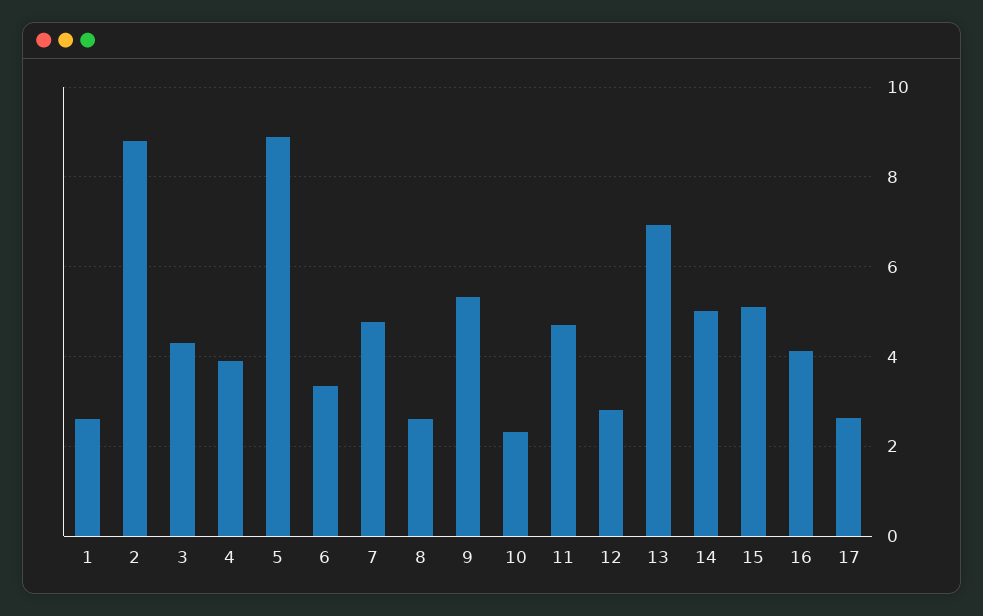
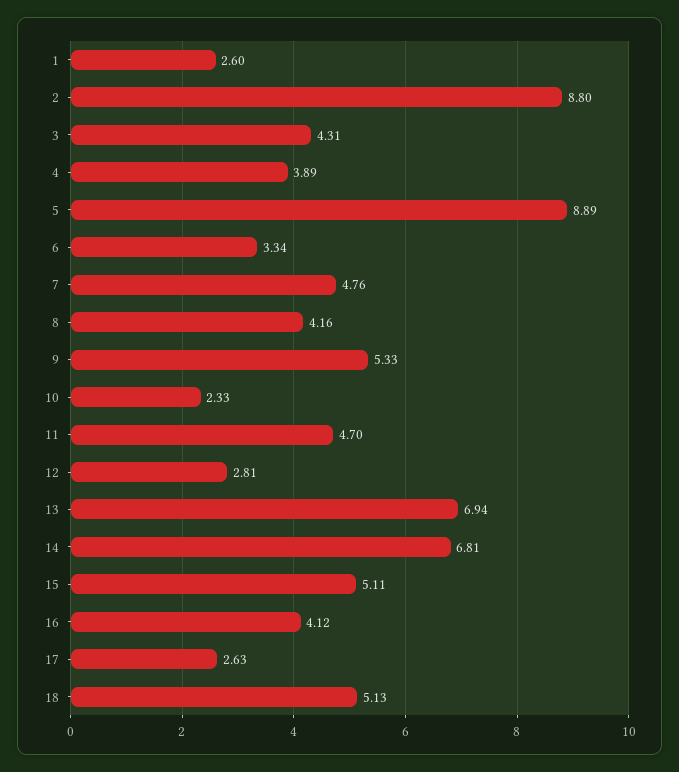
  {
    "1": 2.6,
    "2": 8.8,
    "3": 4.31,
    "4": 3.89,
    "5": 8.89,
    "6": 3.34,
    "7": 4.76,
-   "8": 2.6,
+   "8": 4.16,
    "9": 5.33,
    "10": 2.33,
    "11": 4.7,
    "12": 2.81,
    "13": 6.94,
-   "14": 5,
+   "14": 6.81,
    "15": 5.11,
    "16": 4.12,
-   "17": 2.63
+   "17": 2.63,
+   "18": 5.13
  }

